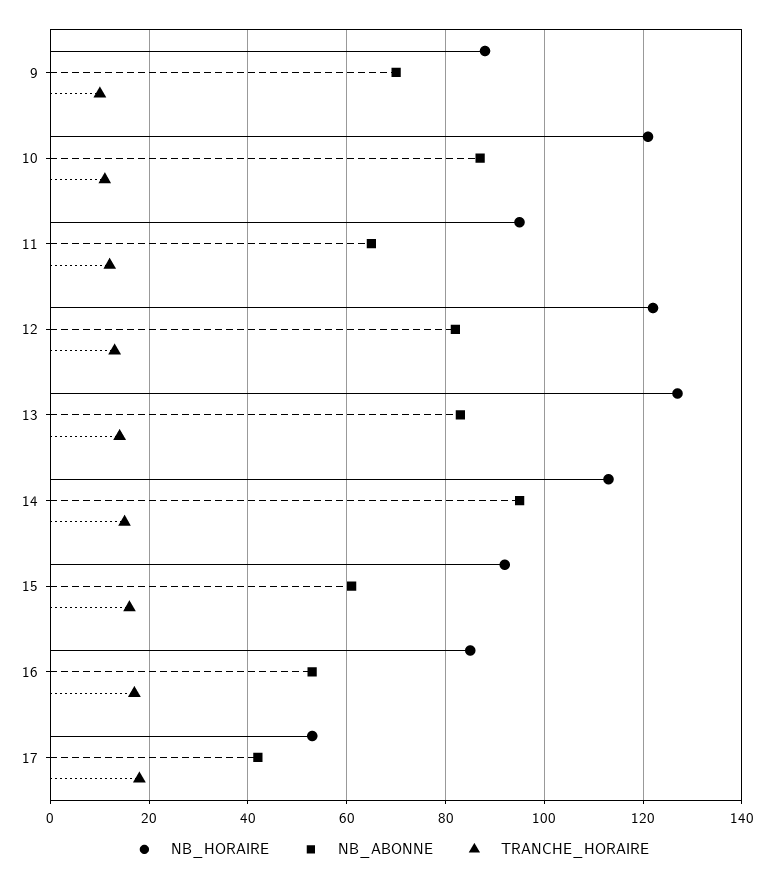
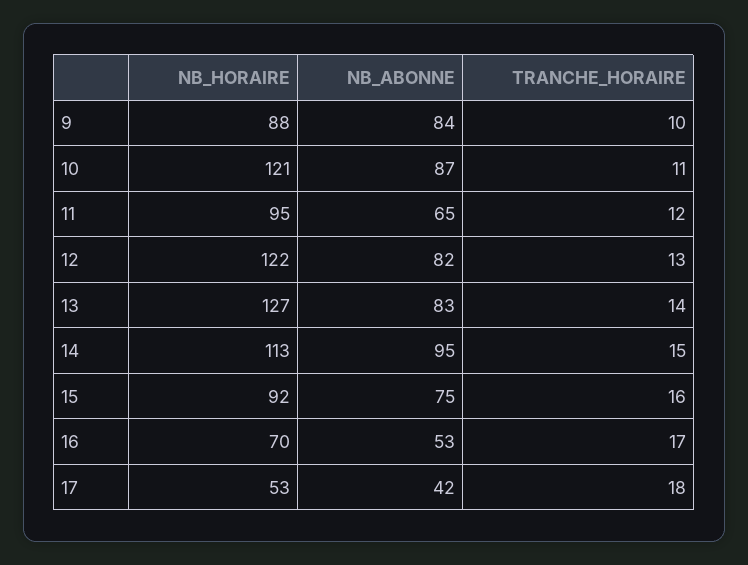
  {
    "NB_HORAIRE": {
      "9": 88,
      "10": 121,
      "11": 95,
      "12": 122,
      "13": 127,
      "14": 113,
      "15": 92,
-     "16": 85,
+     "16": 70,
      "17": 53
    },
    "NB_ABONNE": {
-     "9": 70,
+     "9": 84,
      "10": 87,
      "11": 65,
      "12": 82,
      "13": 83,
      "14": 95,
-     "15": 60,
+     "15": 75,
      "16": 53,
      "17": 42
    },
    "TRANCHE_HORAIRE": {
      "9": 10,
      "10": 11,
      "11": 12,
      "12": 13,
      "13": 14,
      "14": 15,
      "15": 16,
      "16": 17,
      "17": 18
    }
  }

